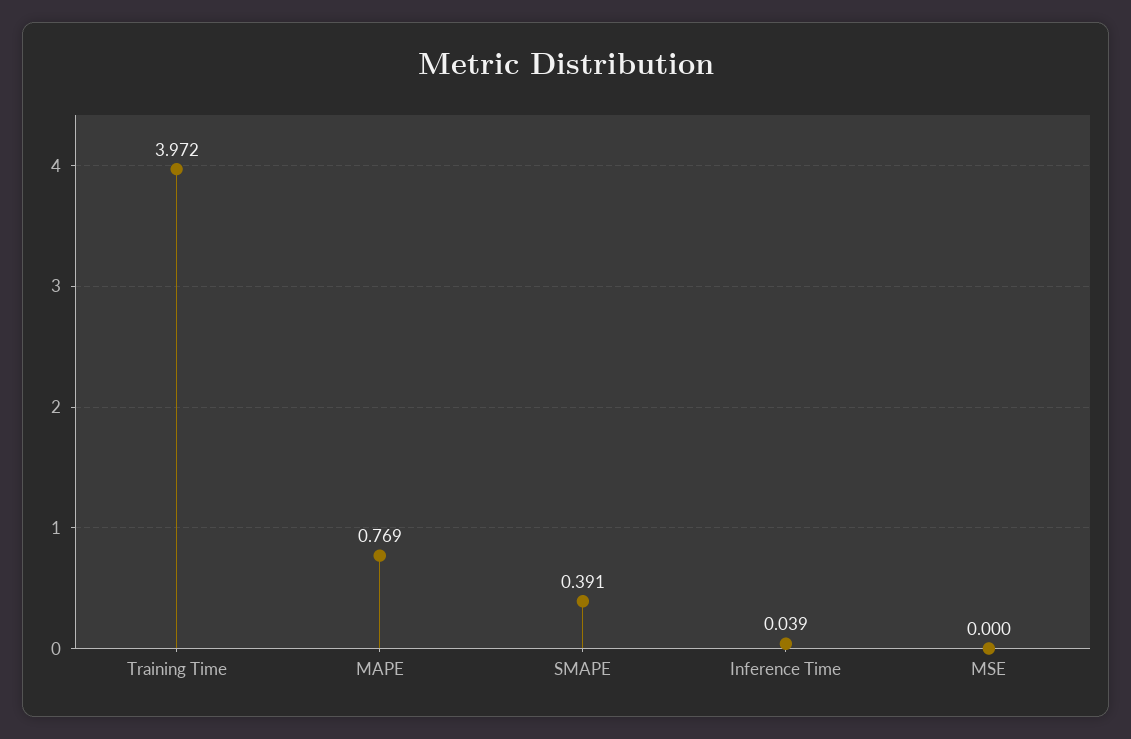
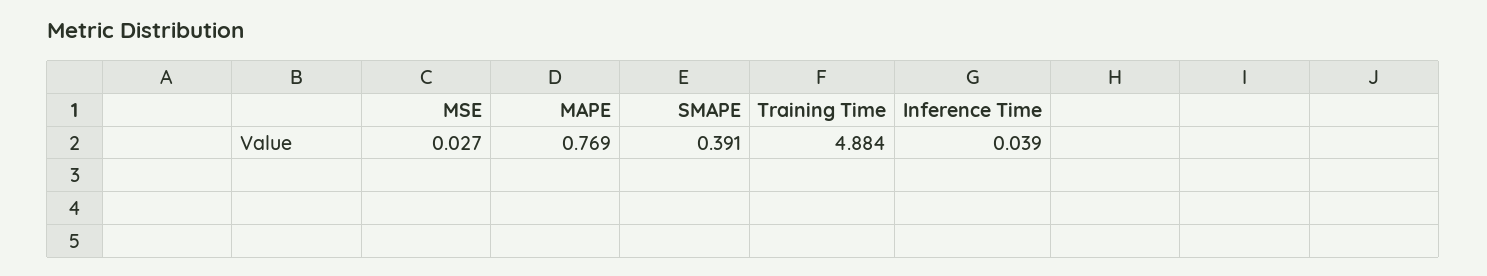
  {
-   "Training Time": 3.972,
+   "Training Time": 4.884,
    "MAPE": 0.769,
    "SMAPE": 0.391,
    "Inference Time": 0.039,
-   "MSE": 0
+   "MSE": 0.027
  }

